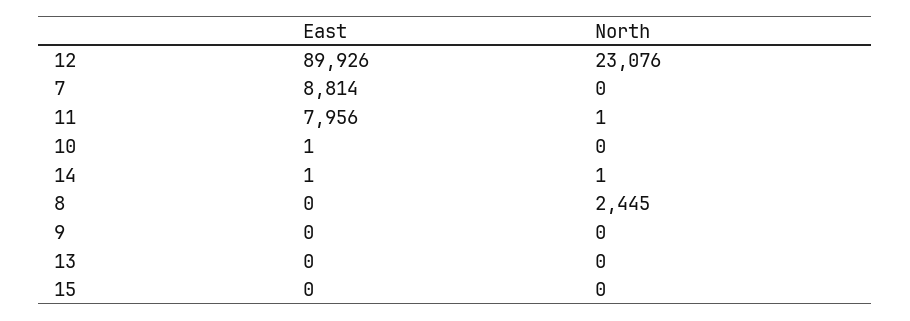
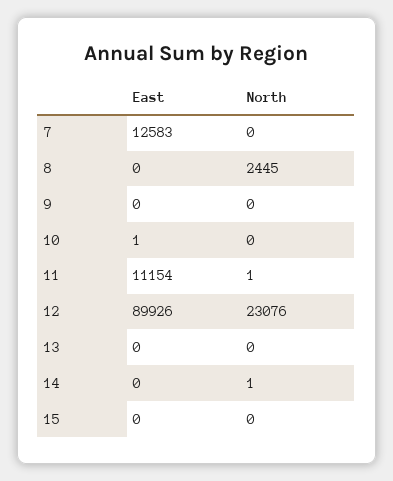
  {
    "East": {
      "12": 89926,
-     "7": 8814,
+     "7": 12583,
-     "11": 7956,
+     "11": 11154,
      "10": 1,
-     "14": 1,
+     "14": 0,
      "8": 0,
      "9": 0,
      "13": 0,
      "15": 0
    },
    "North": {
      "12": 23076,
      "7": 0,
      "11": 1,
      "10": 0,
      "14": 1,
      "8": 2445,
      "9": 0,
      "13": 0,
      "15": 0
    }
  }

